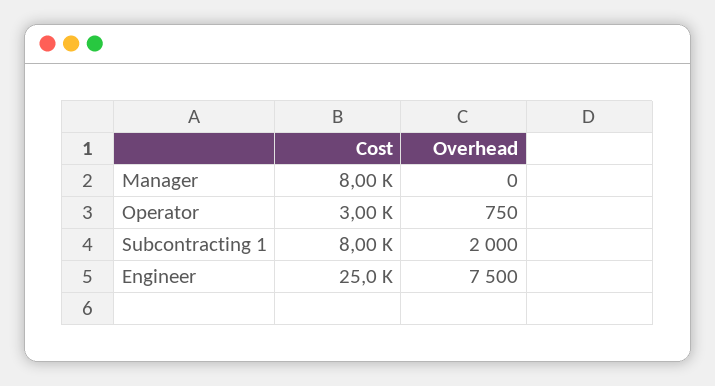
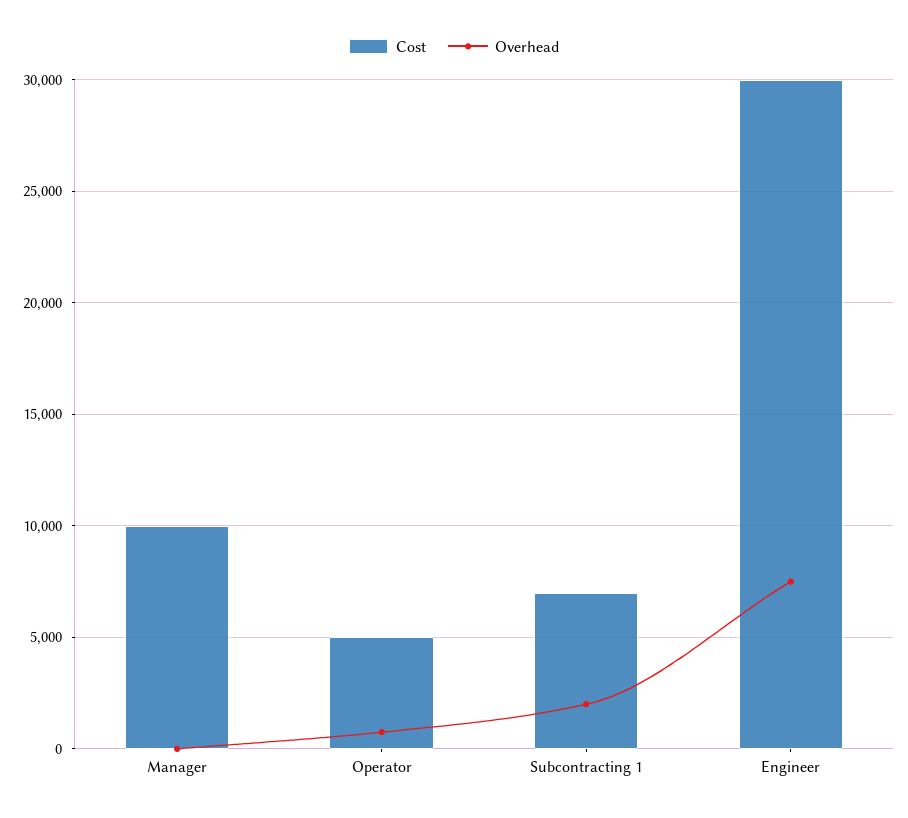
  {
    "Cost": {
-     "Manager": 8000,
+     "Manager": 10000,
-     "Operator": 3000,
+     "Operator": 5000,
-     "Subcontracting 1": 8000,
+     "Subcontracting 1": 7000,
-     "Engineer": 25000
+     "Engineer": 30000
    },
    "Overhead": {
      "Manager": 0,
      "Operator": 750,
      "Subcontracting 1": 2000,
      "Engineer": 7500
    }
  }

